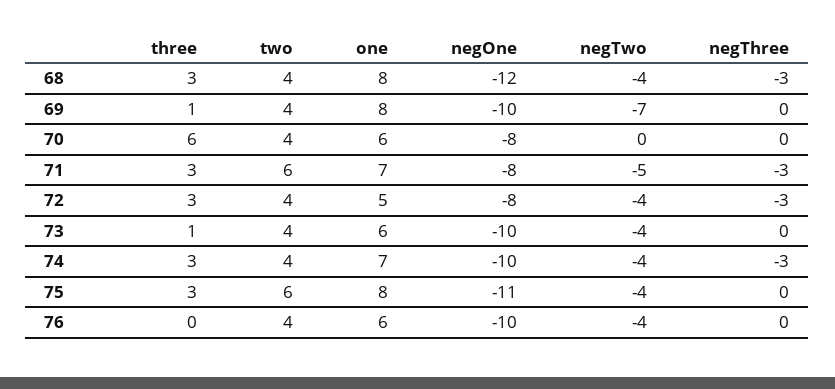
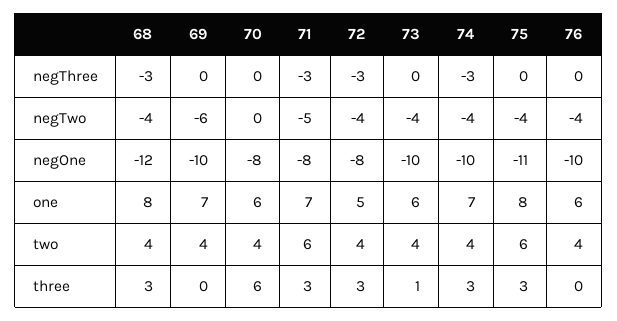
  {
    "three": {
      "68": 3,
-     "69": 1,
+     "69": 0,
      "70": 6,
      "71": 3,
      "72": 3,
      "73": 1,
      "74": 3,
      "75": 3,
      "76": 0
    },
    "two": {
      "68": 4,
      "69": 4,
      "70": 4,
      "71": 6,
      "72": 4,
      "73": 4,
      "74": 4,
      "75": 6,
      "76": 4
    },
    "one": {
      "68": 8,
-     "69": 8,
+     "69": 7,
      "70": 6,
      "71": 7,
      "72": 5,
      "73": 6,
      "74": 7,
      "75": 8,
      "76": 6
    },
    "negOne": {
      "68": -12,
      "69": -10,
      "70": -8,
      "71": -8,
      "72": -8,
      "73": -10,
      "74": -10,
      "75": -11,
      "76": -10
    },
    "negTwo": {
      "68": -4,
-     "69": -7,
+     "69": -6,
      "70": 0,
      "71": -5,
      "72": -4,
      "73": -4,
      "74": -4,
      "75": -4,
      "76": -4
    },
    "negThree": {
      "68": -3,
      "69": 0,
      "70": 0,
      "71": -3,
      "72": -3,
      "73": 0,
      "74": -3,
      "75": 0,
      "76": 0
    }
  }

